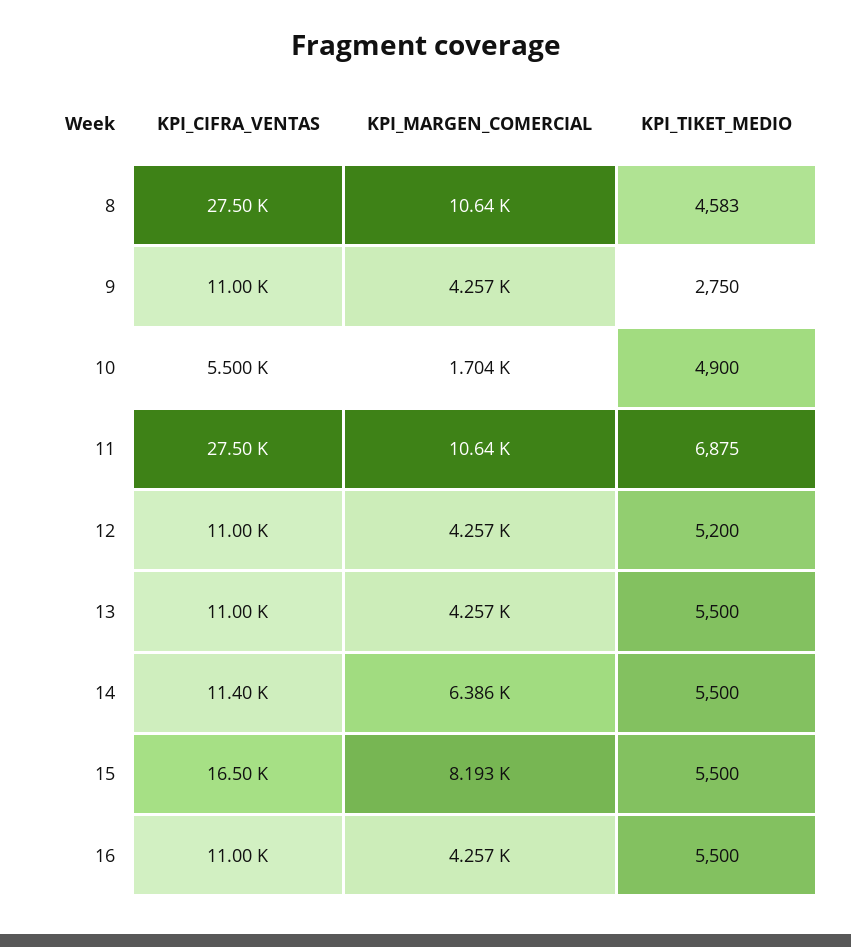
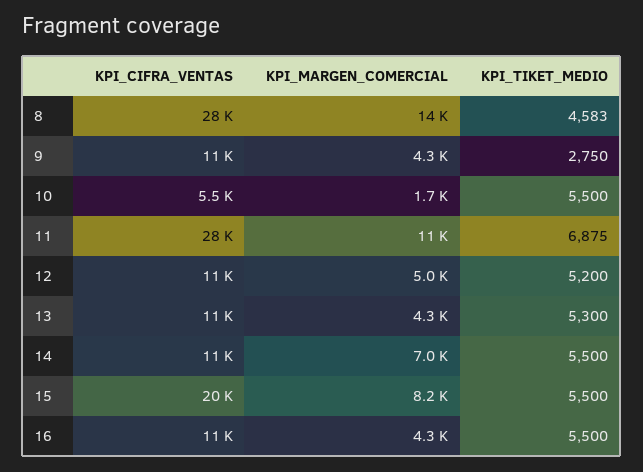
  {
    "KPI_CIFRA_VENTAS": {
      "8": 27500,
      "9": 11000,
      "10": 5500,
      "11": 27500,
      "12": 11000,
      "13": 11000,
      "14": 11400,
-     "15": 16500,
+     "15": 20000,
      "16": 11000
    },
    "KPI_MARGEN_COMERCIAL": {
-     "8": 10640,
+     "8": 14000,
      "9": 4257,
      "10": 1704,
      "11": 10640,
-     "12": 4257,
+     "12": 5000,
      "13": 4257,
-     "14": 6386,
+     "14": 7000,
      "15": 8193,
      "16": 4257
    },
    "KPI_TIKET_MEDIO": {
      "8": 4583,
      "9": 2750,
-     "10": 4900,
+     "10": 5500,
      "11": 6875,
      "12": 5200,
-     "13": 5500,
+     "13": 5300,
      "14": 5500,
      "15": 5500,
      "16": 5500
    }
  }

